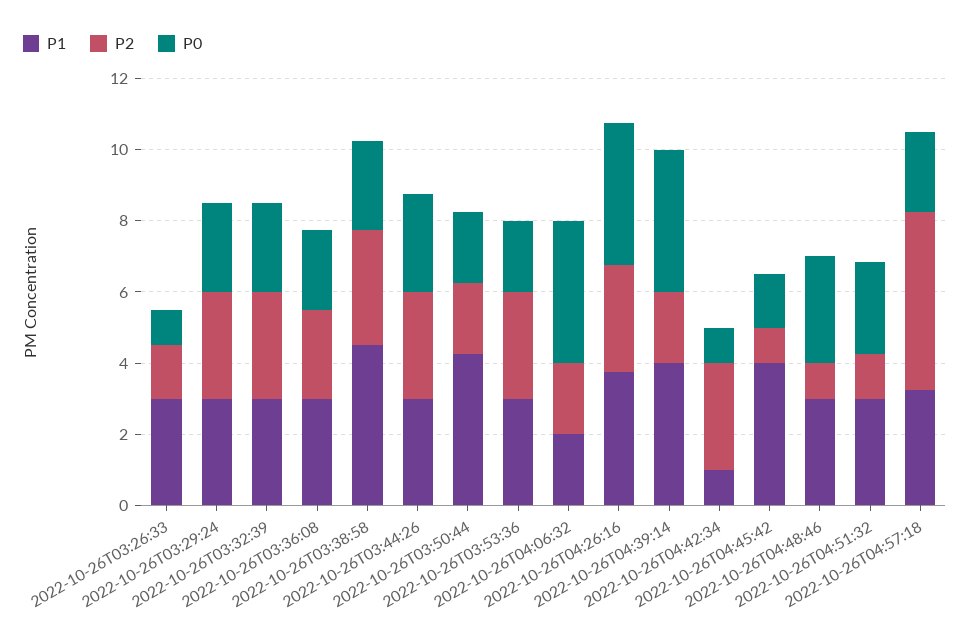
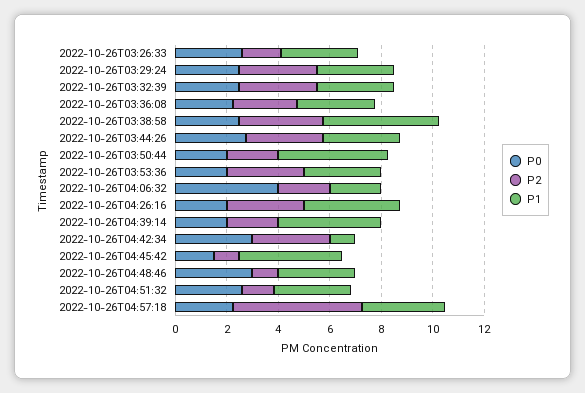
  {
    "P1": {
      "2022-10-26T03:26:33": 3,
      "2022-10-26T03:29:24": 3,
      "2022-10-26T03:32:39": 3,
      "2022-10-26T03:36:08": 3,
      "2022-10-26T03:38:58": 4.5,
      "2022-10-26T03:44:26": 3,
      "2022-10-26T03:50:44": 4.5,
      "2022-10-26T03:53:36": 3,
      "2022-10-26T04:06:32": 2,
      "2022-10-26T04:26:16": 4,
      "2022-10-26T04:39:14": 4,
      "2022-10-26T04:42:34": 1,
      "2022-10-26T04:45:42": 4,
      "2022-10-26T04:48:46": 3,
      "2022-10-26T04:51:32": 3,
      "2022-10-26T04:57:18": 3.5
    },
    "P2": {
      "2022-10-26T03:26:33": 1.5,
      "2022-10-26T03:29:24": 3,
      "2022-10-26T03:32:39": 3,
      "2022-10-26T03:36:08": 2.5,
      "2022-10-26T03:38:58": 3.5,
      "2022-10-26T03:44:26": 3,
      "2022-10-26T03:50:44": 2,
      "2022-10-26T03:53:36": 3,
      "2022-10-26T04:06:32": 2,
      "2022-10-26T04:26:16": 3,
      "2022-10-26T04:39:14": 2,
      "2022-10-26T04:42:34": 3,
      "2022-10-26T04:45:42": 1,
      "2022-10-26T04:48:46": 1,
      "2022-10-26T04:51:32": 1.5,
      "2022-10-26T04:57:18": 5
    },
    "P0": {
-     "2022-10-26T03:26:33": 1,
+     "2022-10-26T03:26:33": 2.5,
      "2022-10-26T03:29:24": 2.5,
      "2022-10-26T03:32:39": 2.5,
      "2022-10-26T03:36:08": 2.5,
      "2022-10-26T03:38:58": 2.5,
      "2022-10-26T03:44:26": 3,
      "2022-10-26T03:50:44": 2,
      "2022-10-26T03:53:36": 2,
      "2022-10-26T04:06:32": 4,
-     "2022-10-26T04:26:16": 4,
+     "2022-10-26T04:26:16": 2,
-     "2022-10-26T04:39:14": 4,
+     "2022-10-26T04:39:14": 2,
-     "2022-10-26T04:42:34": 1,
+     "2022-10-26T04:42:34": 3,
      "2022-10-26T04:45:42": 1.5,
      "2022-10-26T04:48:46": 3,
      "2022-10-26T04:51:32": 2.5,
      "2022-10-26T04:57:18": 2.5
    }
  }

